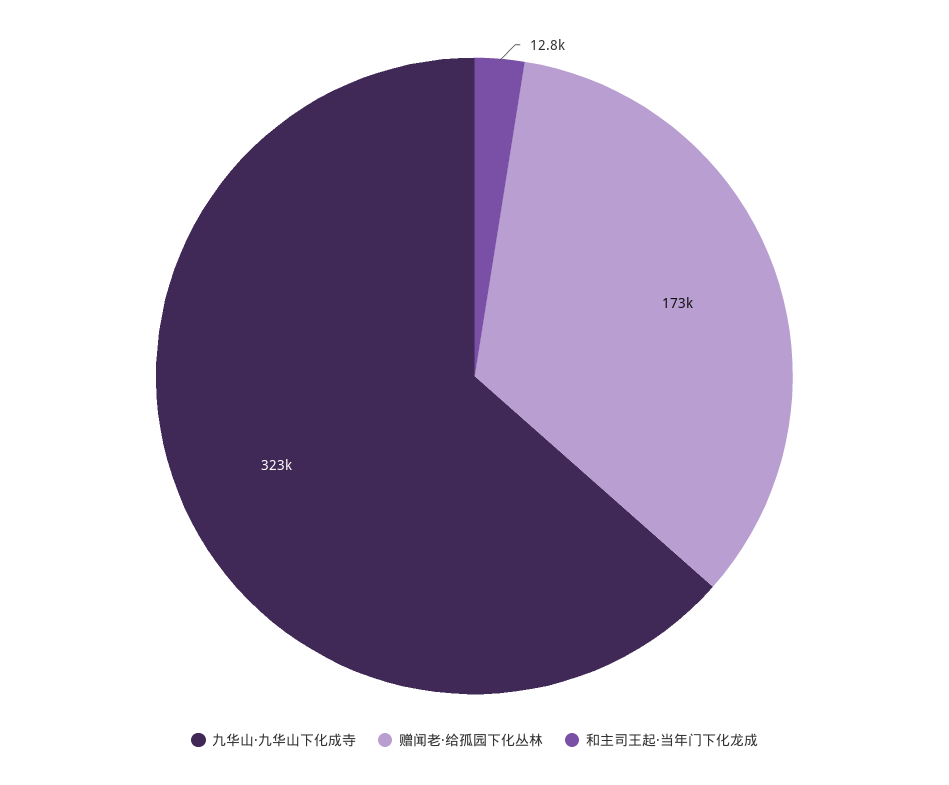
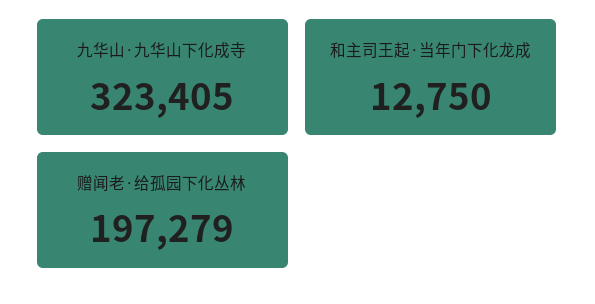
  {
    "九华山·九华山下化成寺": 323405,
-   "赠闻老·给孤园下化丛林": 173000,
+   "赠闻老·给孤园下化丛林": 197279,
    "和主司王起·当年门下化龙成": 12750
  }

